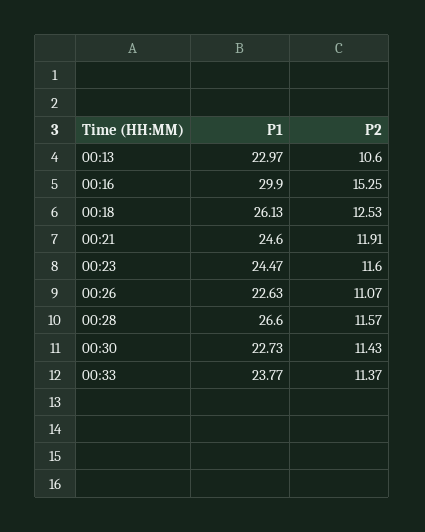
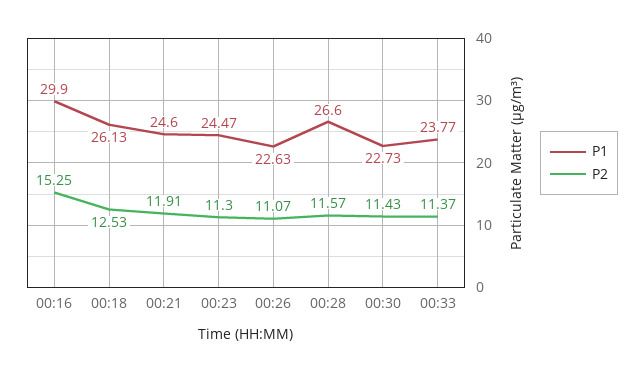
  {
    "P1": {
-     "00:13": 22.97,
      "00:16": 29.9,
      "00:18": 26.13,
      "00:21": 24.6,
      "00:23": 24.47,
      "00:26": 22.63,
      "00:28": 26.6,
      "00:30": 22.73,
      "00:33": 23.77
    },
    "P2": {
-     "00:13": 10.6,
      "00:16": 15.25,
      "00:18": 12.53,
      "00:21": 11.91,
-     "00:23": 11.6,
+     "00:23": 11.3,
      "00:26": 11.07,
      "00:28": 11.57,
      "00:30": 11.43,
      "00:33": 11.37
    }
  }

